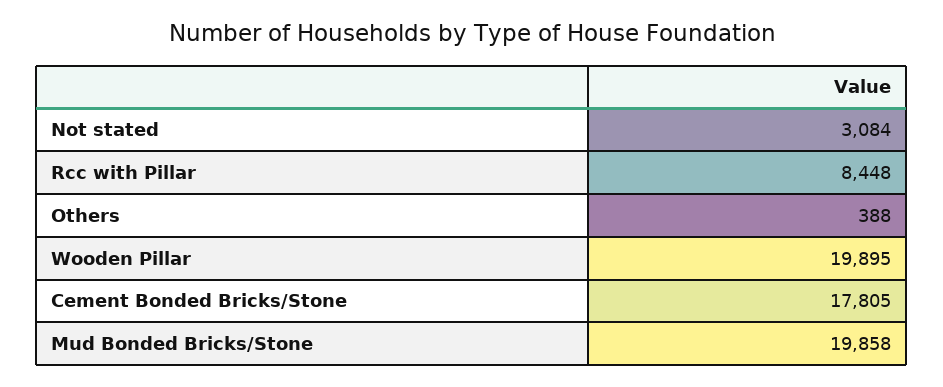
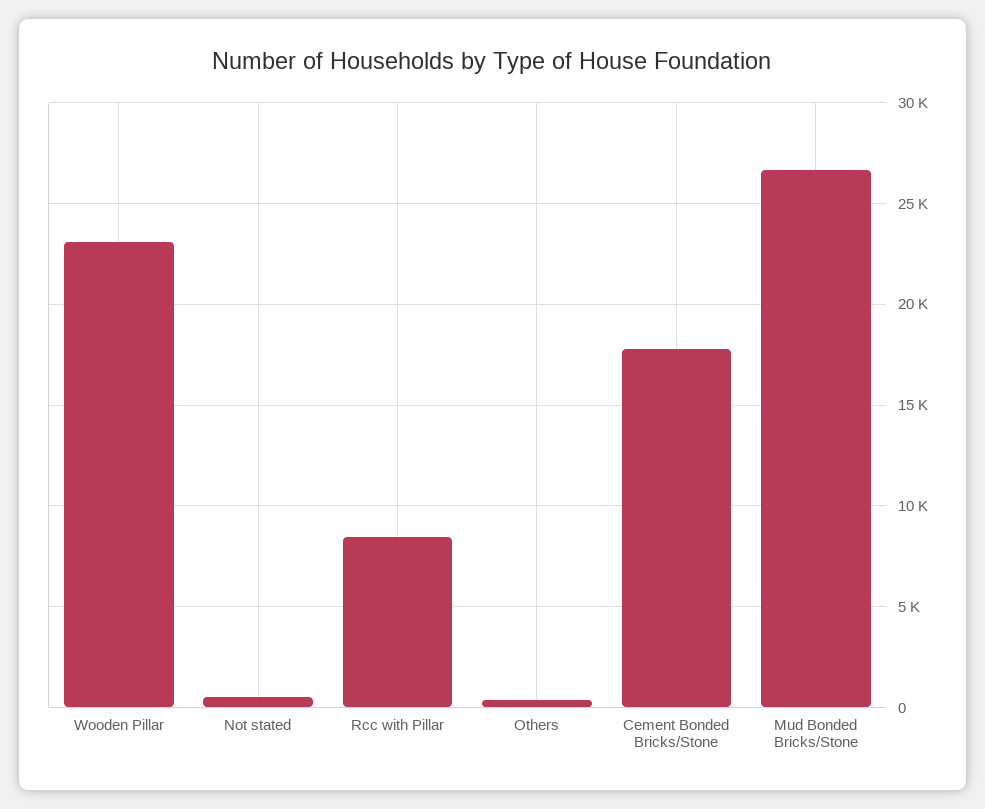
  {
-   "Not stated": 3084,
+   "Not stated": 500,
    "Rcc with Pillar": 8448,
    "Others": 388,
-   "Wooden Pillar": 19895,
+   "Wooden Pillar": 23000,
    "Cement Bonded Bricks/Stone": 17805,
-   "Mud Bonded Bricks/Stone": 19858
+   "Mud Bonded Bricks/Stone": 26500
  }

